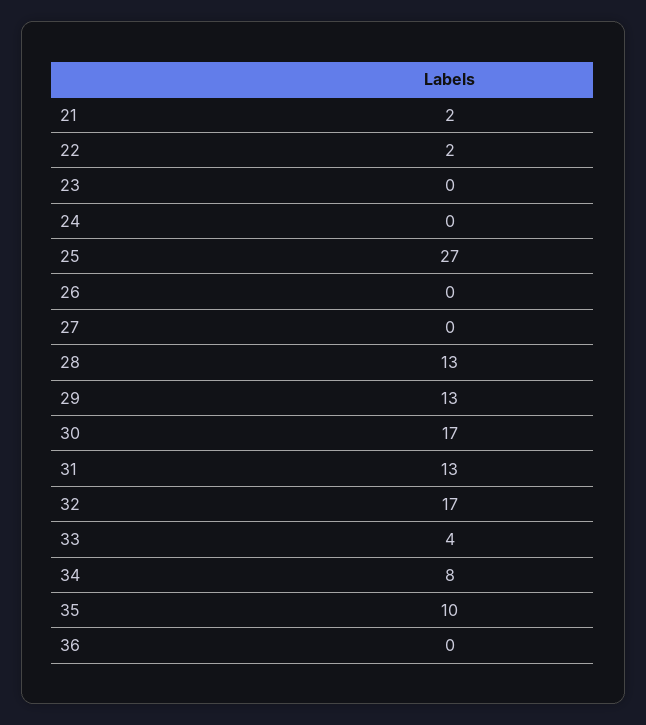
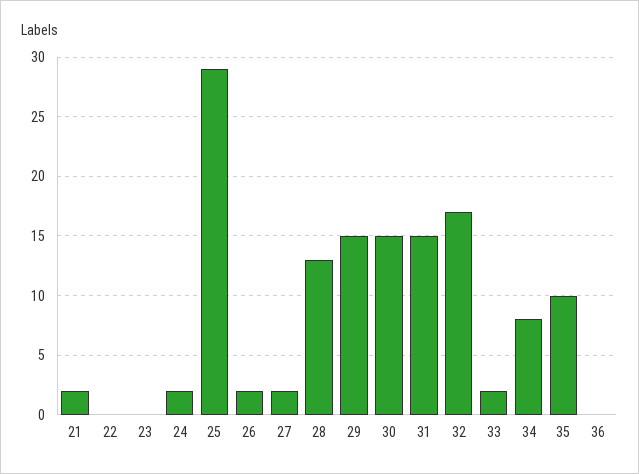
  {
    "21": 2,
-   "22": 2,
+   "22": 0,
    "23": 0,
-   "24": 0,
+   "24": 2,
-   "25": 27,
+   "25": 29,
-   "26": 0,
+   "26": 2,
-   "27": 0,
+   "27": 2,
    "28": 13,
-   "29": 13,
+   "29": 15,
-   "30": 17,
+   "30": 15,
-   "31": 13,
+   "31": 15,
    "32": 17,
-   "33": 4,
+   "33": 2,
    "34": 8,
    "35": 10,
    "36": 0
  }

